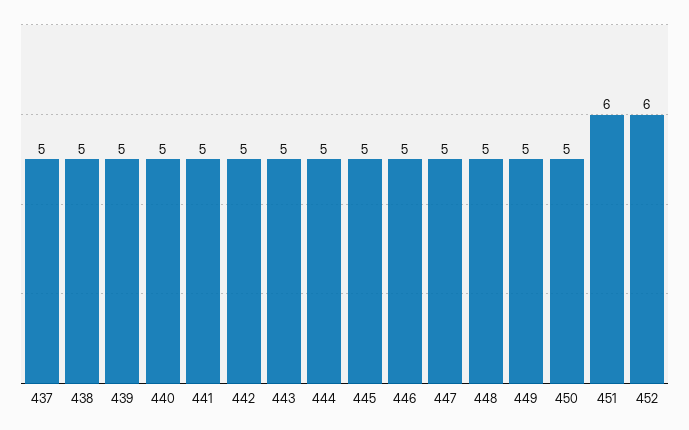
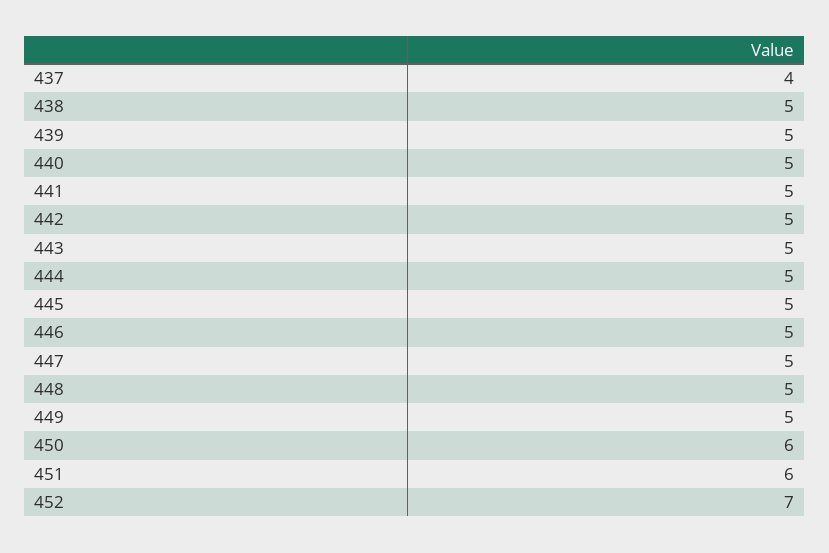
  {
-   "437": 5,
+   "437": 4,
    "438": 5,
    "439": 5,
    "440": 5,
    "441": 5,
    "442": 5,
    "443": 5,
    "444": 5,
    "445": 5,
    "446": 5,
    "447": 5,
    "448": 5,
    "449": 5,
-   "450": 5,
+   "450": 6,
    "451": 6,
-   "452": 6
+   "452": 7
  }

